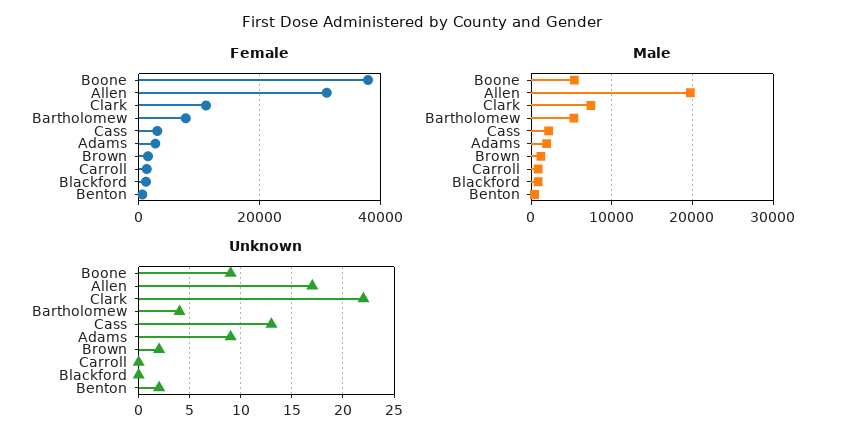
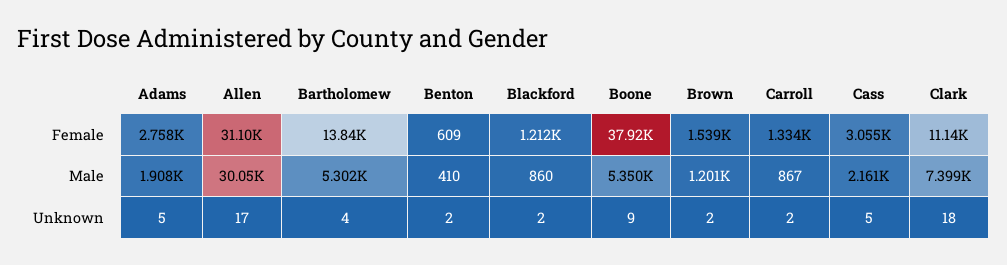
  {
    "Female": {
      "Boone": 37920,
      "Allen": 31100,
      "Clark": 11140,
-     "Bartholomew": 8000,
+     "Bartholomew": 13840,
      "Cass": 3055,
      "Adams": 2758,
      "Brown": 1539,
      "Carroll": 1334,
      "Blackford": 1212,
      "Benton": 609
    },
    "Male": {
      "Boone": 5350,
-     "Allen": 20000,
+     "Allen": 30050,
      "Clark": 7399,
      "Bartholomew": 5302,
      "Cass": 2161,
      "Adams": 1908,
      "Brown": 1201,
      "Carroll": 867,
      "Blackford": 860,
      "Benton": 410
    },
    "Unknown": {
      "Boone": 9,
      "Allen": 17,
-     "Clark": 22,
+     "Clark": 18,
      "Bartholomew": 4,
-     "Cass": 13,
+     "Cass": 5,
-     "Adams": 9,
+     "Adams": 5,
      "Brown": 2,
-     "Carroll": 0,
+     "Carroll": 2,
-     "Blackford": 0,
+     "Blackford": 2,
      "Benton": 2
    }
  }

